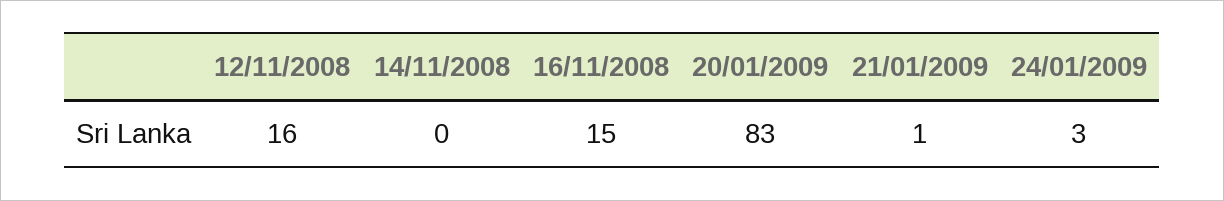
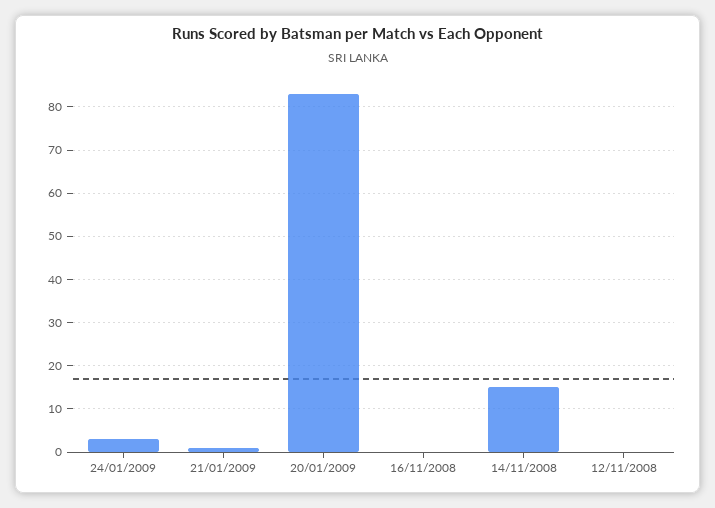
  {
-   "12/11/2008": 16,
+   "12/11/2008": 0,
-   "14/11/2008": 0,
+   "14/11/2008": 15,
-   "16/11/2008": 15,
+   "16/11/2008": 0,
    "20/01/2009": 83,
    "21/01/2009": 1,
    "24/01/2009": 3
  }

